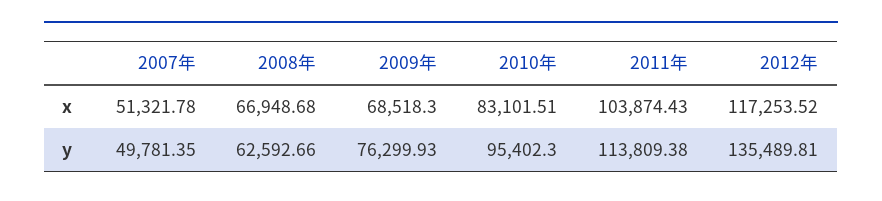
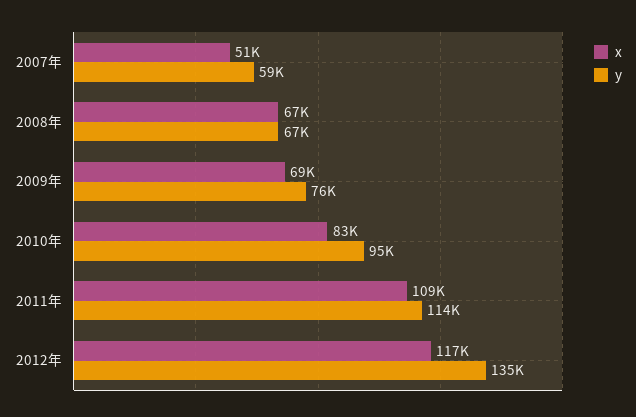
  {
    "x": {
      "2007年": 51321.78,
      "2008年": 66948.68,
      "2009年": 68518.3,
      "2010年": 83101.51,
-     "2011年": 103874.43,
+     "2011年": 109000,
      "2012年": 117253.52
    },
    "y": {
-     "2007年": 49781.35,
+     "2007年": 59000,
-     "2008年": 62592.66,
+     "2008年": 67000,
      "2009年": 76299.93,
      "2010年": 95402.3,
      "2011年": 113809.38,
      "2012年": 135489.81
    }
  }

